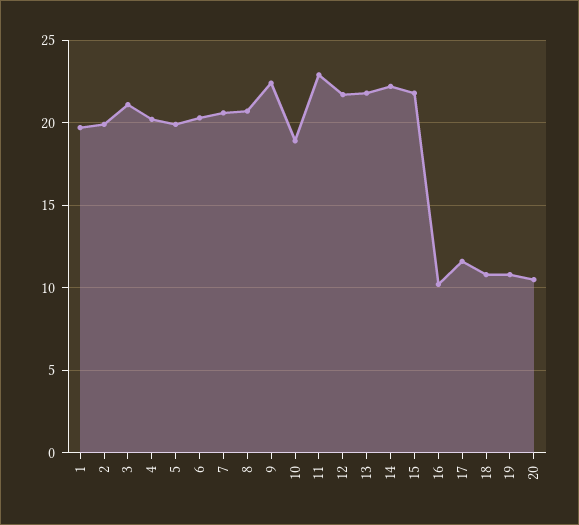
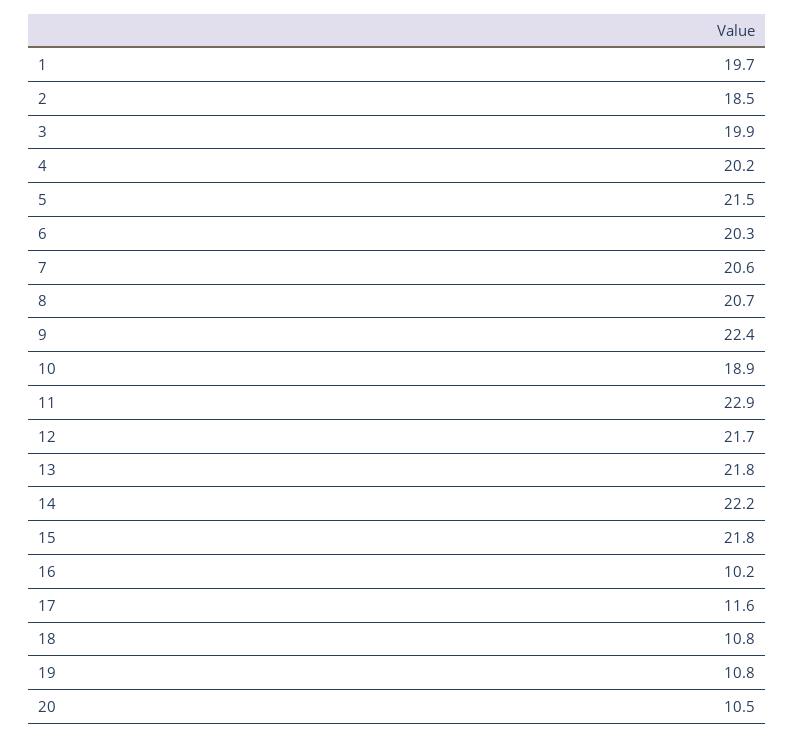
  {
    "1": 19.7,
-   "2": 20,
+   "2": 18.5,
-   "3": 21,
+   "3": 19.9,
    "4": 20.2,
-   "5": 20,
+   "5": 21.5,
    "6": 20.3,
    "7": 20.6,
    "8": 20.7,
    "9": 22.4,
    "10": 18.9,
    "11": 22.9,
    "12": 21.7,
    "13": 21.8,
    "14": 22.2,
    "15": 21.8,
    "16": 10.2,
    "17": 11.6,
    "18": 10.8,
    "19": 10.8,
    "20": 10.5
  }

